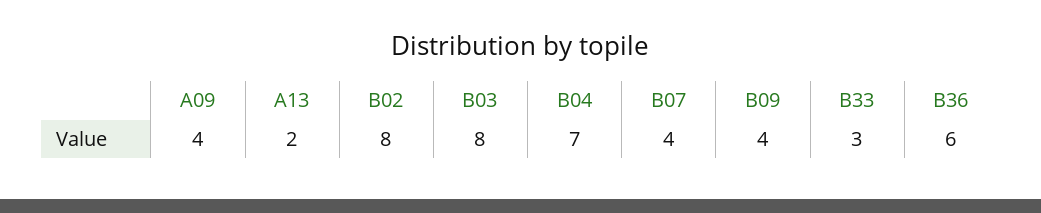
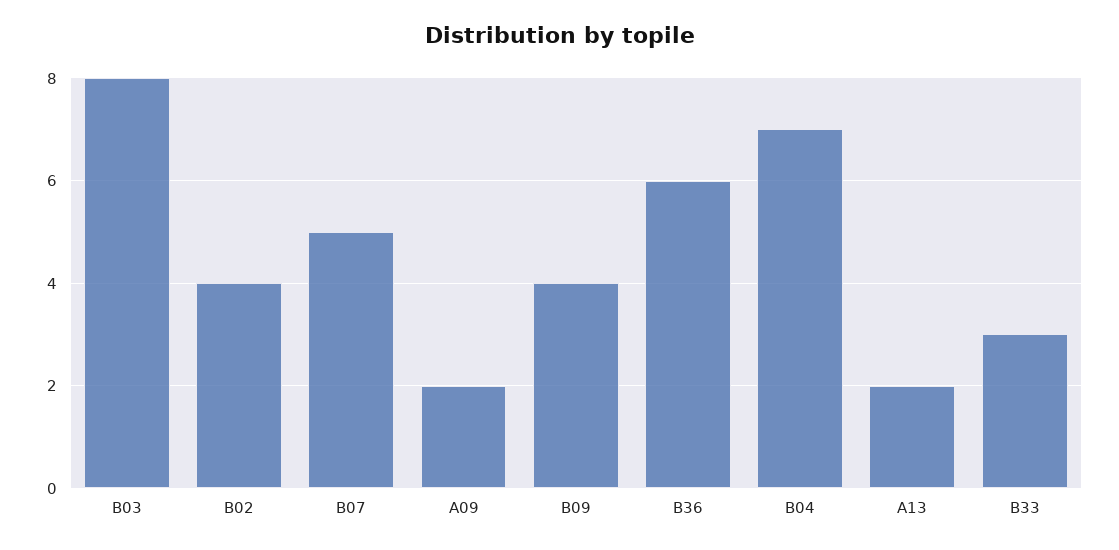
  {
-   "A09": 4,
+   "A09": 2,
    "A13": 2,
-   "B02": 8,
+   "B02": 4,
    "B03": 8,
    "B04": 7,
-   "B07": 4,
+   "B07": 5,
    "B09": 4,
    "B33": 3,
    "B36": 6
  }

